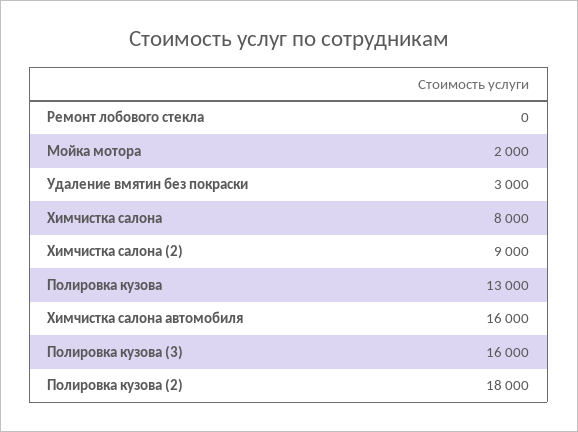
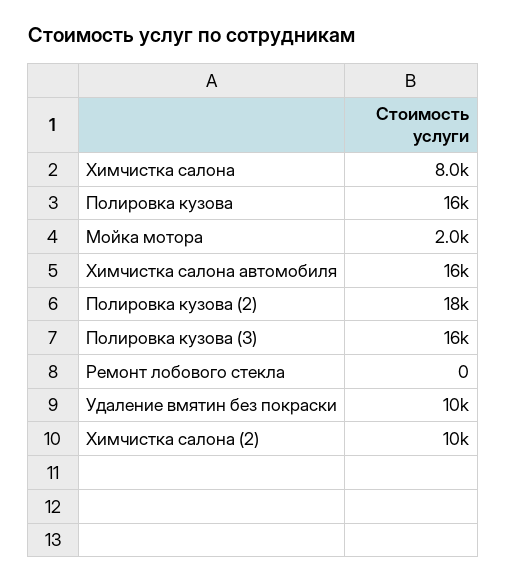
  {
    "Ремонт лобового стекла": 0,
    "Мойка мотора": 2000,
-   "Удаление вмятин без покраски": 3000,
+   "Удаление вмятин без покраски": 10000,
    "Химчистка салона": 8000,
-   "Химчистка салона (2)": 9000,
+   "Химчистка салона (2)": 10000,
-   "Полировка кузова": 13000,
+   "Полировка кузова": 16000,
    "Химчистка салона автомобиля": 16000,
    "Полировка кузова (3)": 16000,
    "Полировка кузова (2)": 18000
  }

